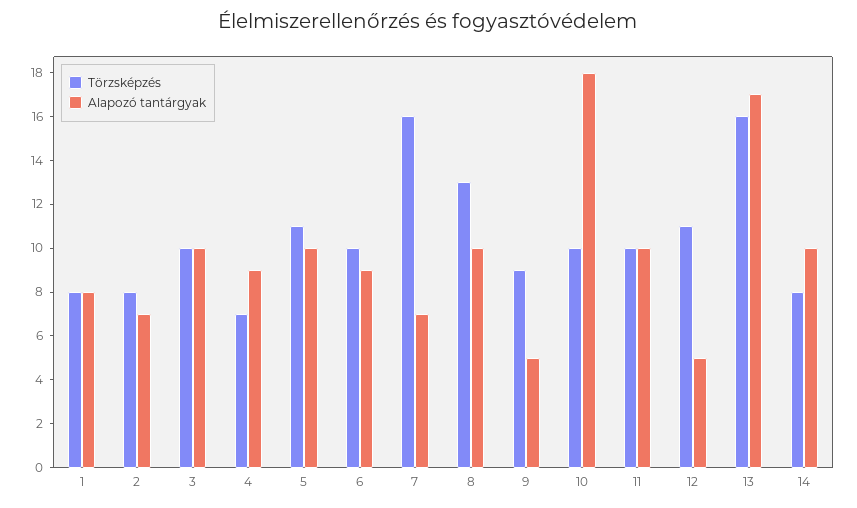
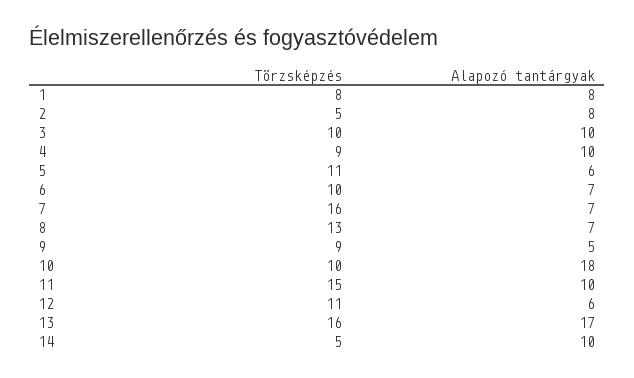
  {
    "Törzsképzés": {
      "1": 8,
-     "2": 8,
+     "2": 5,
      "3": 10,
-     "4": 7,
+     "4": 9,
      "5": 11,
      "6": 10,
      "7": 16,
      "8": 13,
      "9": 9,
      "10": 10,
-     "11": 10,
+     "11": 15,
      "12": 11,
      "13": 16,
-     "14": 8
+     "14": 5
    },
    "Alapozó tantárgyak": {
      "1": 8,
-     "2": 7,
+     "2": 8,
      "3": 10,
-     "4": 9,
+     "4": 10,
-     "5": 10,
+     "5": 6,
-     "6": 9,
+     "6": 7,
      "7": 7,
-     "8": 10,
+     "8": 7,
      "9": 5,
      "10": 18,
      "11": 10,
-     "12": 5,
+     "12": 6,
      "13": 17,
      "14": 10
    }
  }

